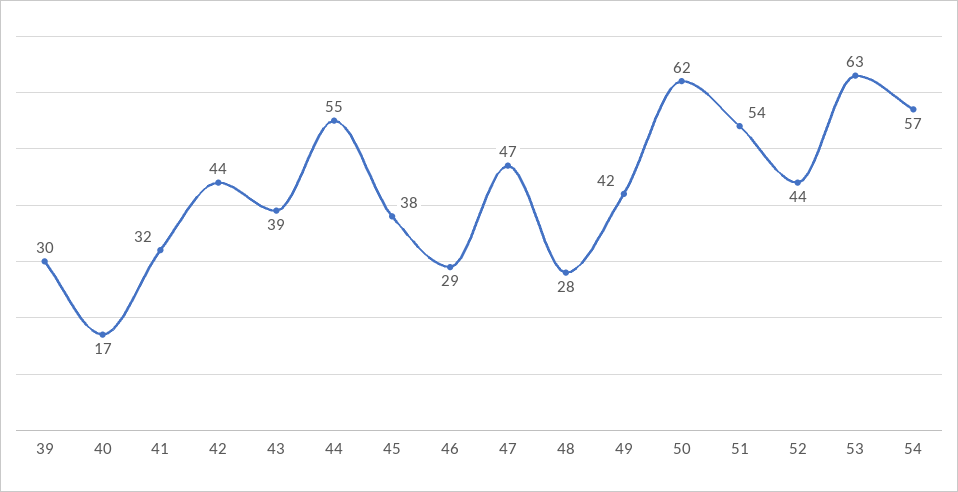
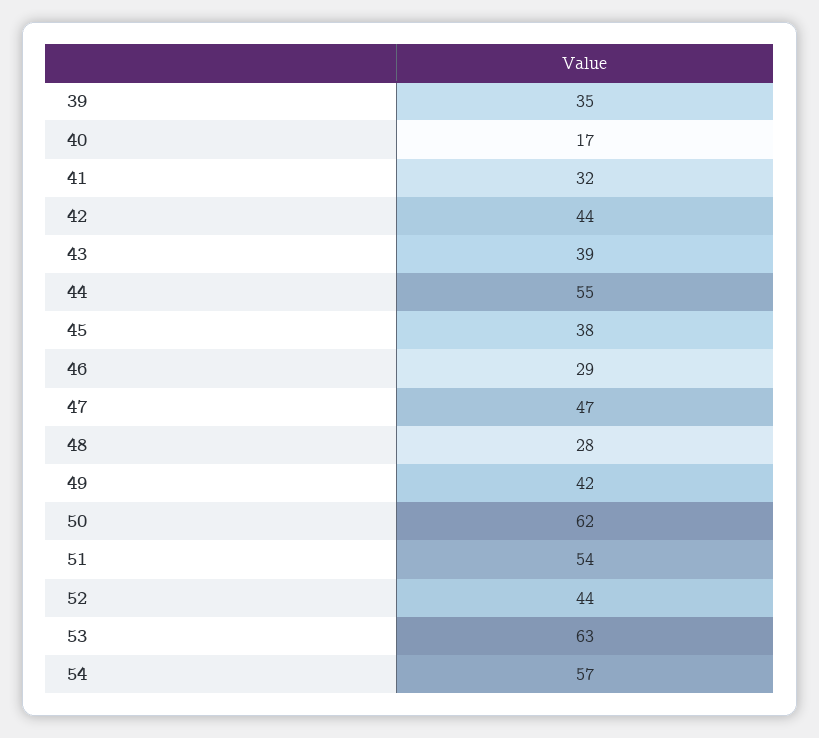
  {
-   "39": 30,
+   "39": 35,
    "40": 17,
    "41": 32,
    "42": 44,
    "43": 39,
    "44": 55,
    "45": 38,
    "46": 29,
    "47": 47,
    "48": 28,
    "49": 42,
    "50": 62,
    "51": 54,
    "52": 44,
    "53": 63,
    "54": 57
  }

